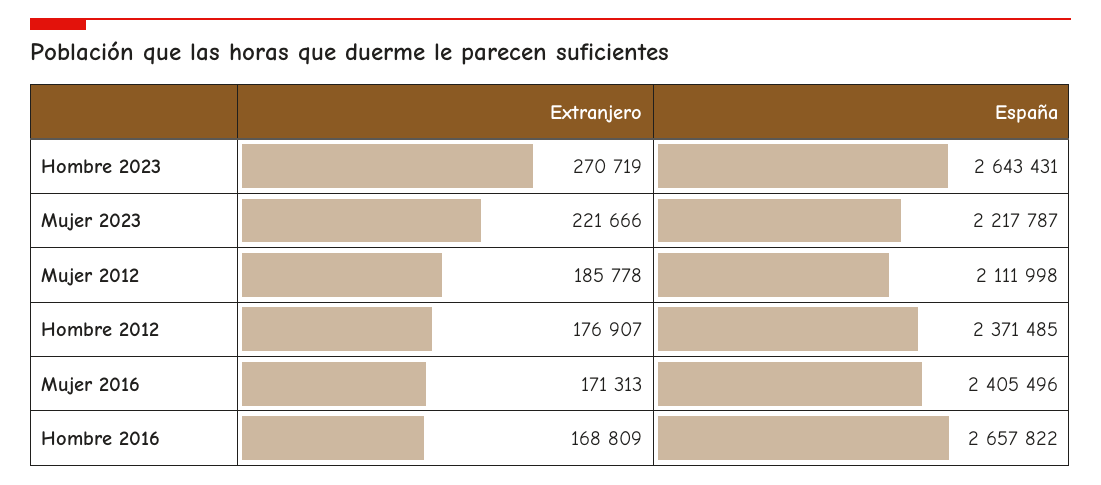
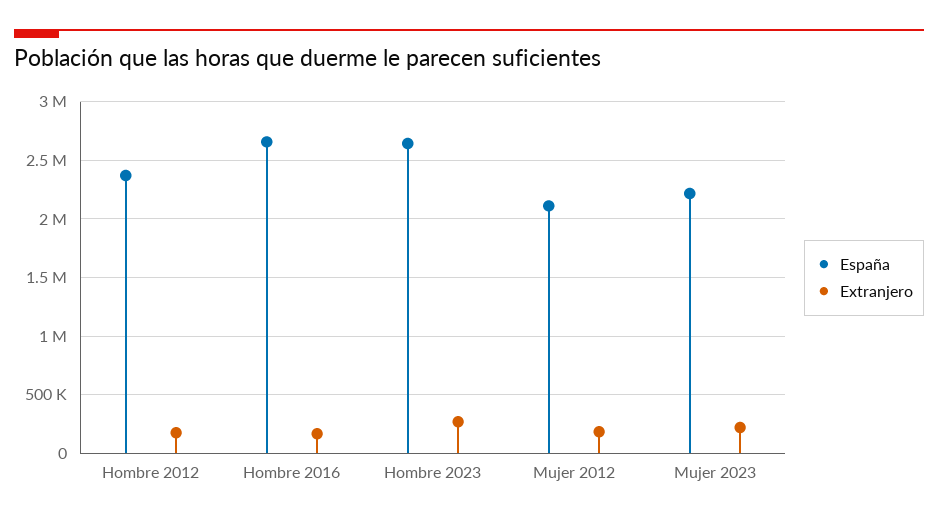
  {
    "Extranjero": {
      "Hombre 2023": 270719,
      "Mujer 2023": 221666,
      "Mujer 2012": 185778,
      "Hombre 2012": 176907,
-     "Mujer 2016": 171313,
      "Hombre 2016": 168809
    },
    "España": {
      "Hombre 2023": 2643431,
      "Mujer 2023": 2217787,
      "Mujer 2012": 2111998,
      "Hombre 2012": 2371485,
-     "Mujer 2016": 2405496,
      "Hombre 2016": 2657822
    }
  }

